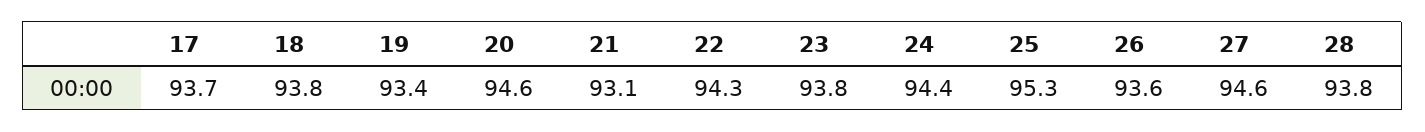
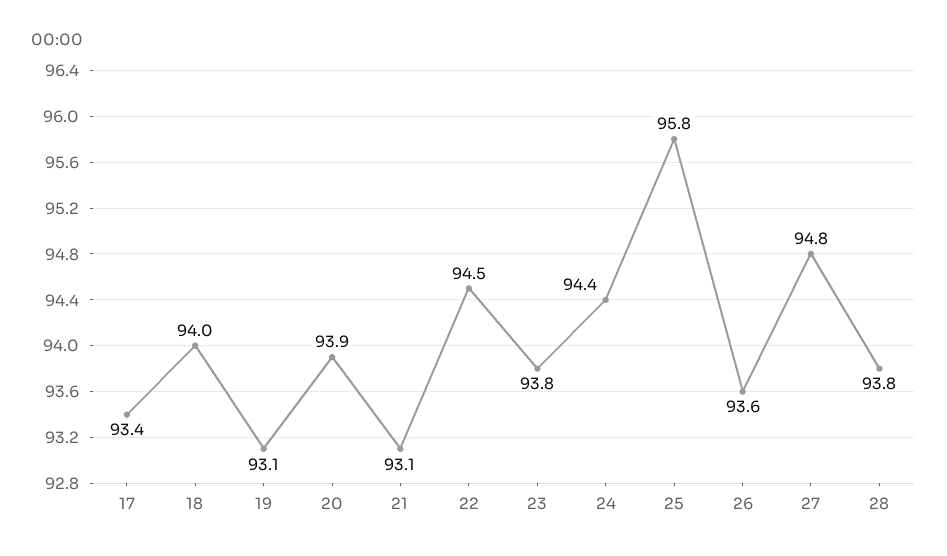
  {
-   "17": 93.7,
+   "17": 93.4,
-   "18": 93.8,
+   "18": 94,
-   "19": 93.4,
+   "19": 93.1,
-   "20": 94.6,
+   "20": 93.9,
    "21": 93.1,
-   "22": 94.3,
+   "22": 94.5,
    "23": 93.8,
    "24": 94.4,
-   "25": 95.3,
+   "25": 95.8,
    "26": 93.6,
-   "27": 94.6,
+   "27": 94.8,
    "28": 93.8
  }

